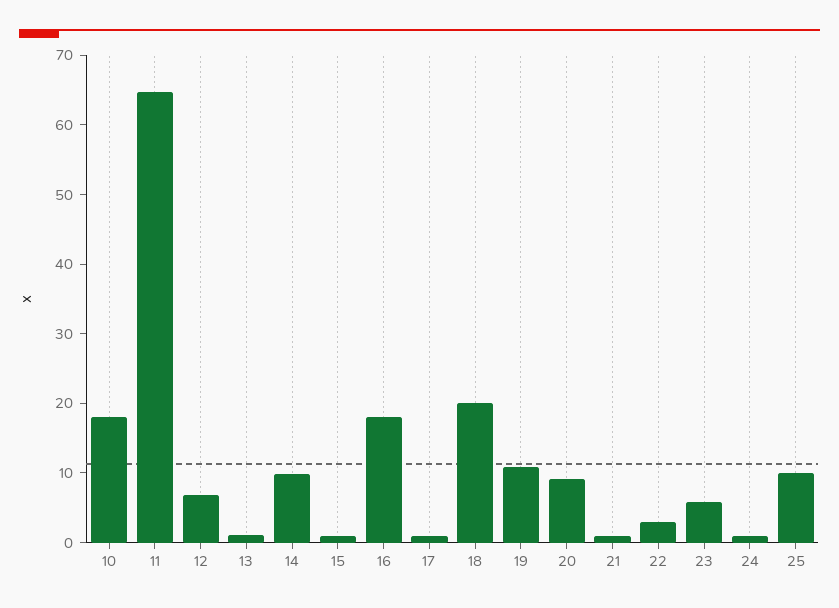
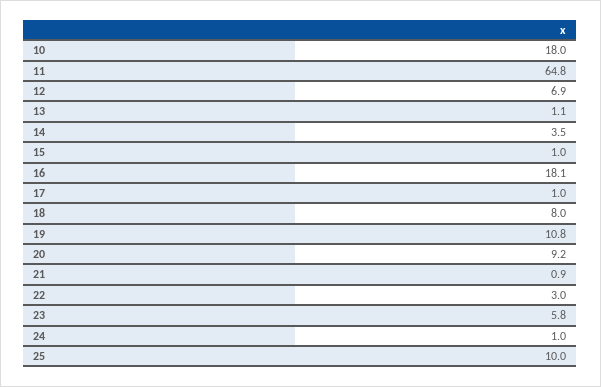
  {
    "10": 18,
    "11": 64.8,
    "12": 6.9,
    "13": 1.1,
-   "14": 10,
+   "14": 3.5,
    "15": 1,
    "16": 18.1,
    "17": 1,
-   "18": 20,
+   "18": 8,
    "19": 10.8,
    "20": 9.2,
    "21": 0.9,
    "22": 3,
    "23": 5.8,
    "24": 1,
    "25": 10
  }

